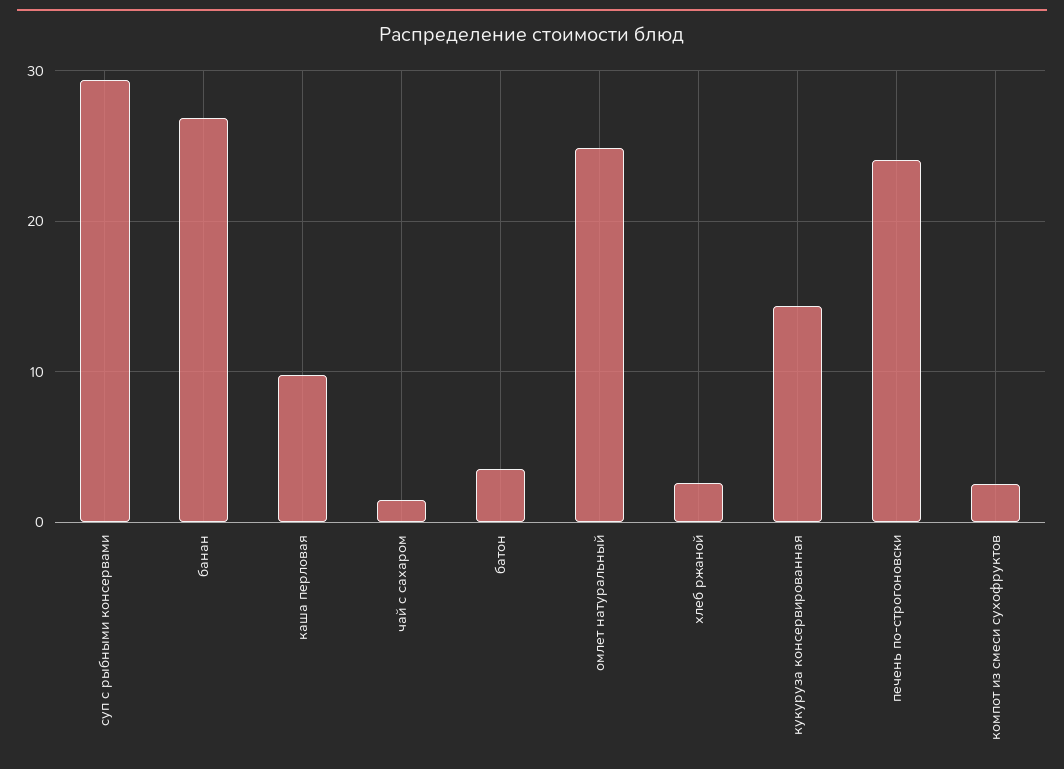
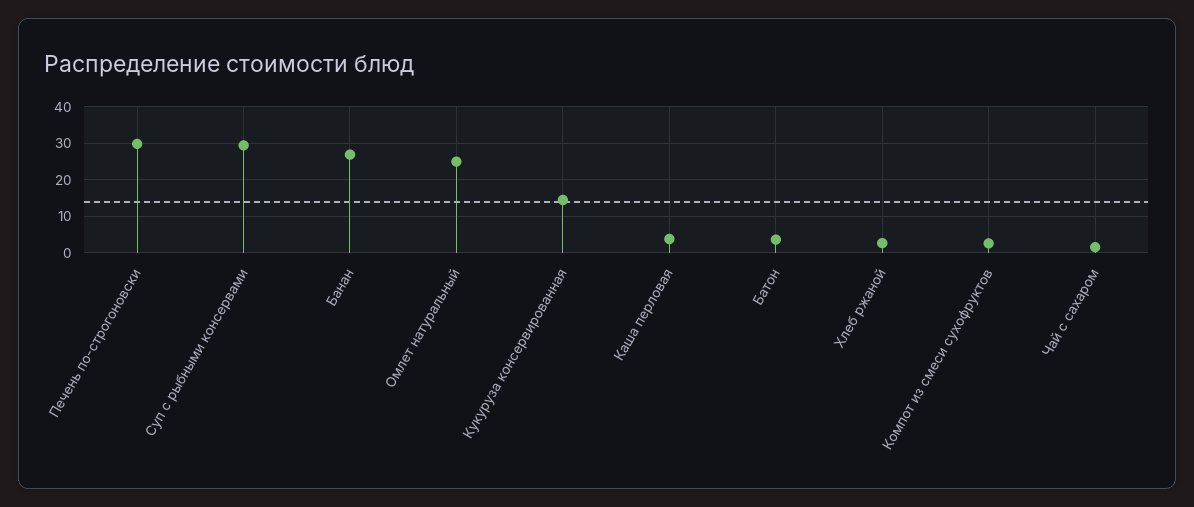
  {
    "суп с рыбными консервами": 29,
    "банан": 27,
-   "каша перловая": 10,
+   "каша перловая": 4,
    "чай с сахаром": 1,
    "батон": 4,
    "омлет натуральный": 25,
    "хлеб ржаной": 3,
    "кукуруза консервированная": 14,
-   "печень по-строгоновски": 24,
+   "печень по-строгоновски": 30,
    "компот из смеси сухофруктов": 3
  }

